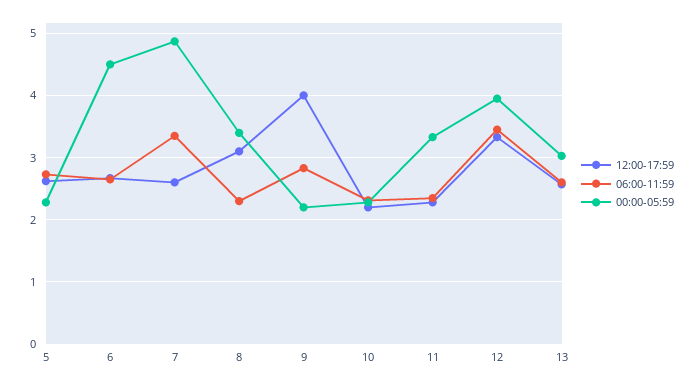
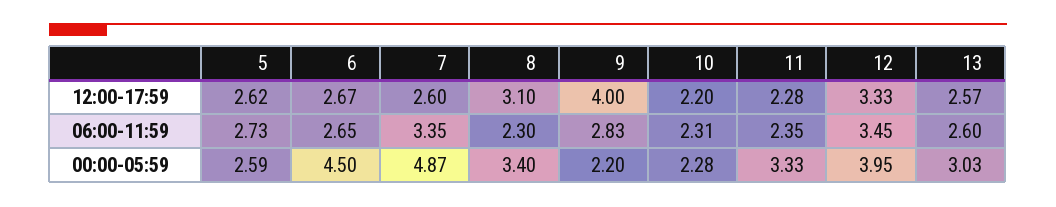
  {
    "12:00-17:59": {
      "5": 2.62,
      "6": 2.67,
      "7": 2.6,
      "8": 3.1,
      "9": 4,
      "10": 2.2,
      "11": 2.28,
      "12": 3.33,
      "13": 2.57
    },
    "06:00-11:59": {
      "5": 2.73,
      "6": 2.65,
      "7": 3.35,
      "8": 2.3,
      "9": 2.83,
      "10": 2.31,
      "11": 2.35,
      "12": 3.45,
      "13": 2.6
    },
    "00:00-05:59": {
-     "5": 2.3,
+     "5": 2.59,
      "6": 4.5,
      "7": 4.87,
      "8": 3.4,
      "9": 2.2,
      "10": 2.28,
      "11": 3.33,
      "12": 3.95,
      "13": 3.03
    }
  }

